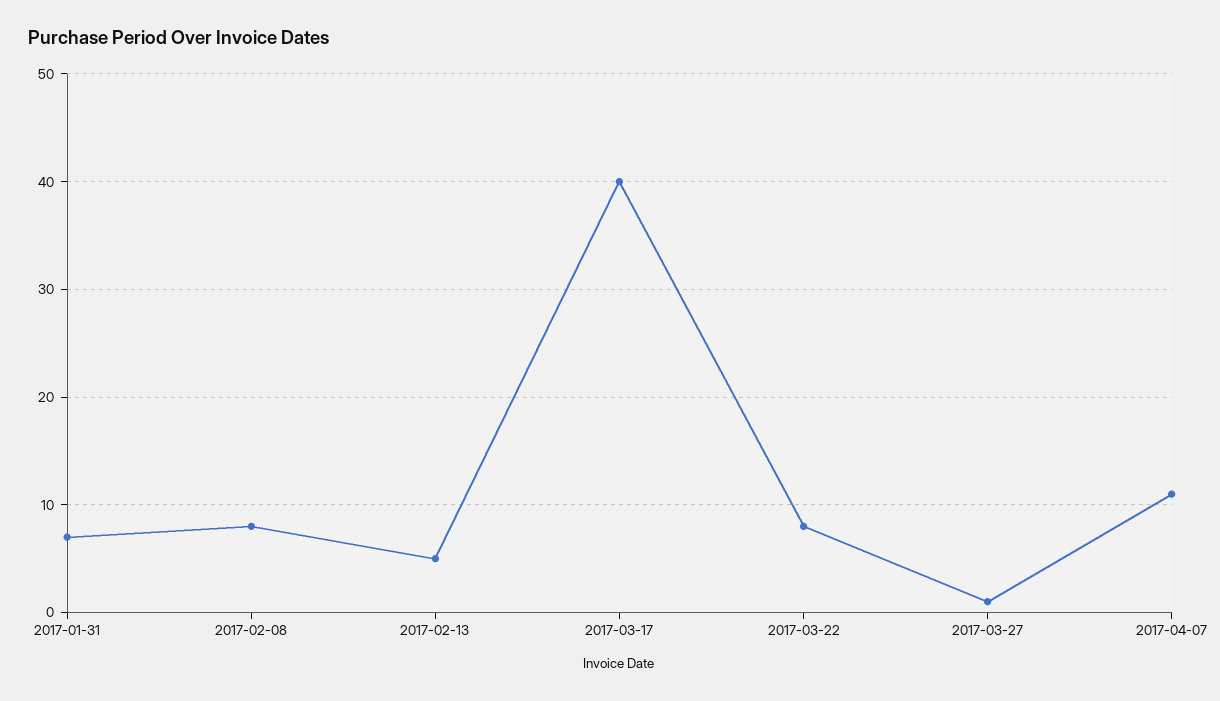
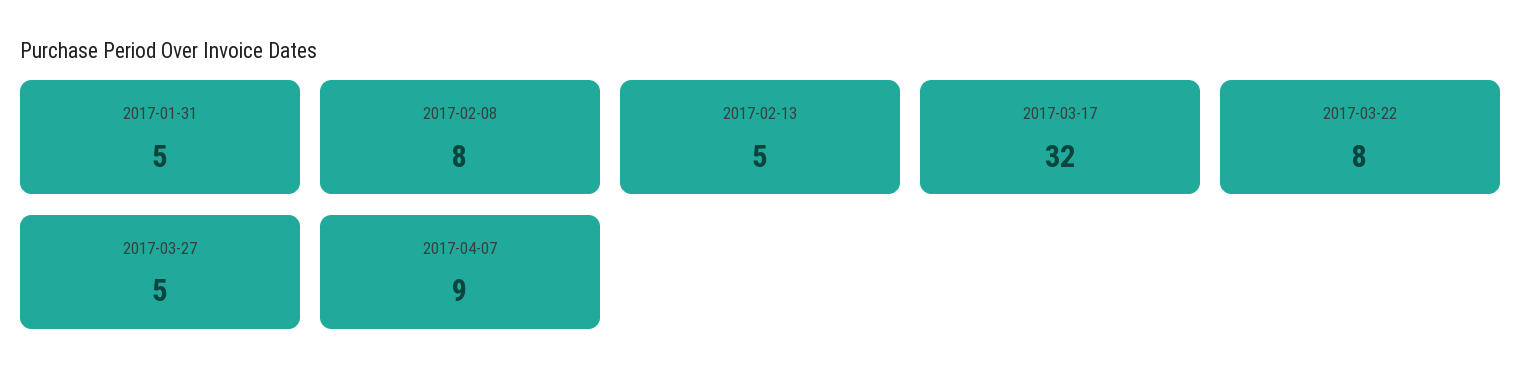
  {
-   "2017-01-31": 7,
+   "2017-01-31": 5,
    "2017-02-08": 8,
    "2017-02-13": 5,
-   "2017-03-17": 40,
+   "2017-03-17": 32,
    "2017-03-22": 8,
-   "2017-03-27": 1,
+   "2017-03-27": 5,
-   "2017-04-07": 11
+   "2017-04-07": 9
  }

